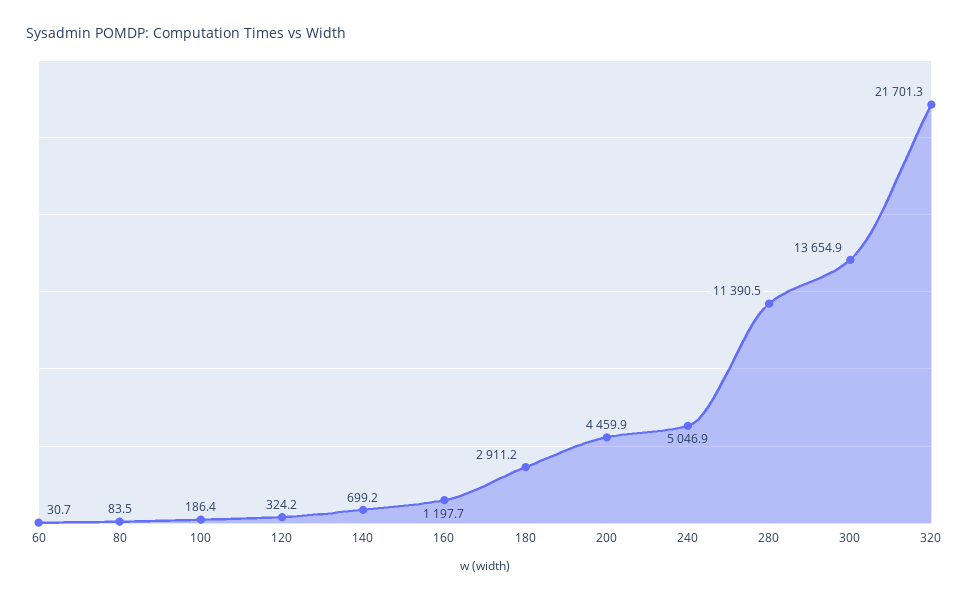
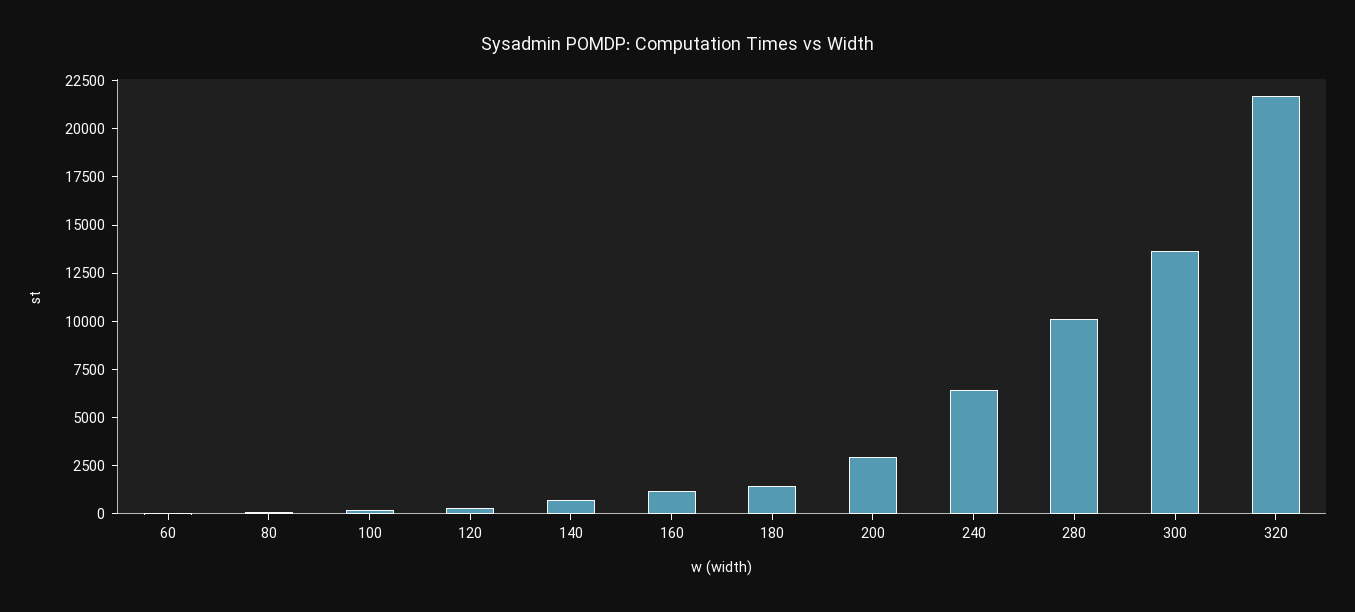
  {
    "60": 30.7,
    "80": 83.5,
    "100": 186.4,
    "120": 324.2,
    "140": 699.2,
    "160": 1197.7,
-   "180": 2911.2,
+   "180": 1500,
-   "200": 4459.9,
+   "200": 3000,
-   "240": 5046.9,
+   "240": 6500,
-   "280": 11390.5,
+   "280": 10000,
    "300": 13654.9,
    "320": 21701.3
  }

